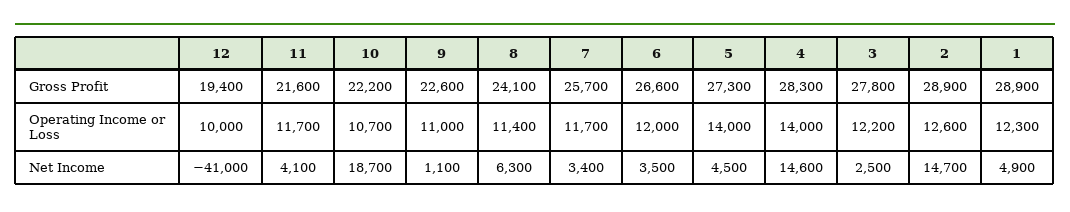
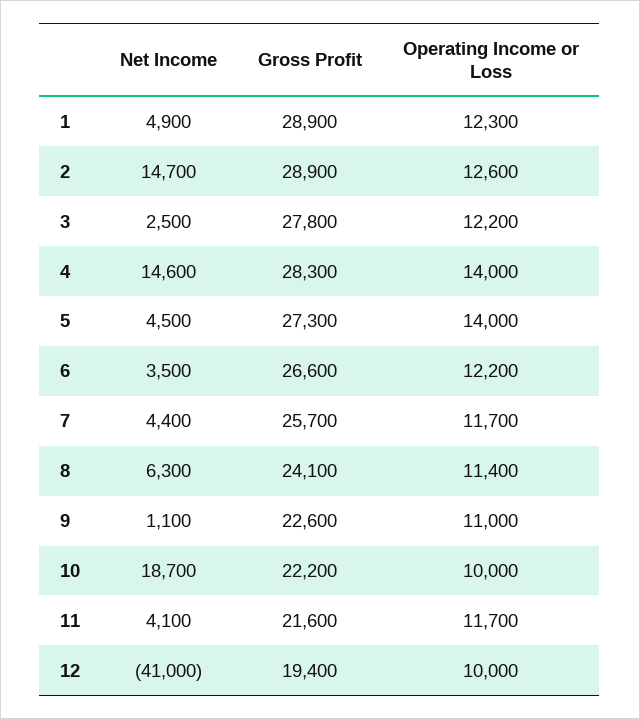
  {
    "12": {
      "Gross Profit": 19400,
      "Operating Income or Loss": 10000,
      "Net Income": -41000
    },
    "11": {
      "Gross Profit": 21600,
      "Operating Income or Loss": 11700,
      "Net Income": 4100
    },
    "10": {
      "Gross Profit": 22200,
-     "Operating Income or Loss": 10700,
+     "Operating Income or Loss": 10000,
      "Net Income": 18700
    },
    "9": {
      "Gross Profit": 22600,
      "Operating Income or Loss": 11000,
      "Net Income": 1100
    },
    "8": {
      "Gross Profit": 24100,
      "Operating Income or Loss": 11400,
      "Net Income": 6300
    },
    "7": {
      "Gross Profit": 25700,
      "Operating Income or Loss": 11700,
-     "Net Income": 3400
+     "Net Income": 4400
    },
    "6": {
      "Gross Profit": 26600,
-     "Operating Income or Loss": 12000,
+     "Operating Income or Loss": 12200,
      "Net Income": 3500
    },
    "5": {
      "Gross Profit": 27300,
      "Operating Income or Loss": 14000,
      "Net Income": 4500
    },
    "4": {
      "Gross Profit": 28300,
      "Operating Income or Loss": 14000,
      "Net Income": 14600
    },
    "3": {
      "Gross Profit": 27800,
      "Operating Income or Loss": 12200,
      "Net Income": 2500
    },
    "2": {
      "Gross Profit": 28900,
      "Operating Income or Loss": 12600,
      "Net Income": 14700
    },
    "1": {
      "Gross Profit": 28900,
      "Operating Income or Loss": 12300,
      "Net Income": 4900
    }
  }

